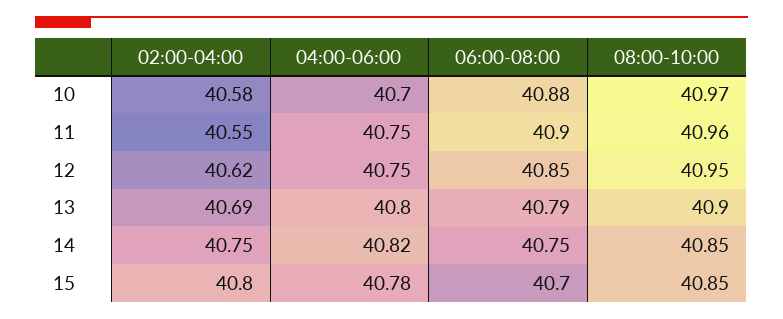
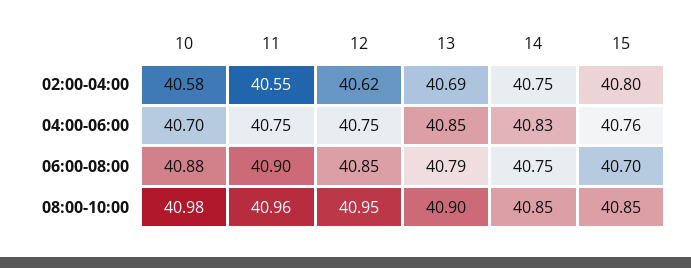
  {
    "02:00-04:00": {
      "10": 40.58,
      "11": 40.55,
      "12": 40.62,
      "13": 40.69,
      "14": 40.75,
      "15": 40.8
    },
    "04:00-06:00": {
      "10": 40.7,
      "11": 40.75,
      "12": 40.75,
-     "13": 40.8,
+     "13": 40.85,
-     "14": 40.82,
+     "14": 40.83,
-     "15": 40.78
+     "15": 40.76
    },
    "06:00-08:00": {
      "10": 40.88,
      "11": 40.9,
      "12": 40.85,
      "13": 40.79,
      "14": 40.75,
      "15": 40.7
    },
    "08:00-10:00": {
-     "10": 40.97,
+     "10": 40.98,
      "11": 40.96,
      "12": 40.95,
      "13": 40.9,
      "14": 40.85,
      "15": 40.85
    }
  }

